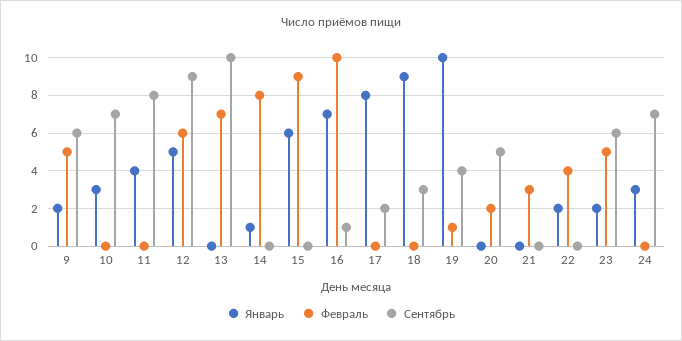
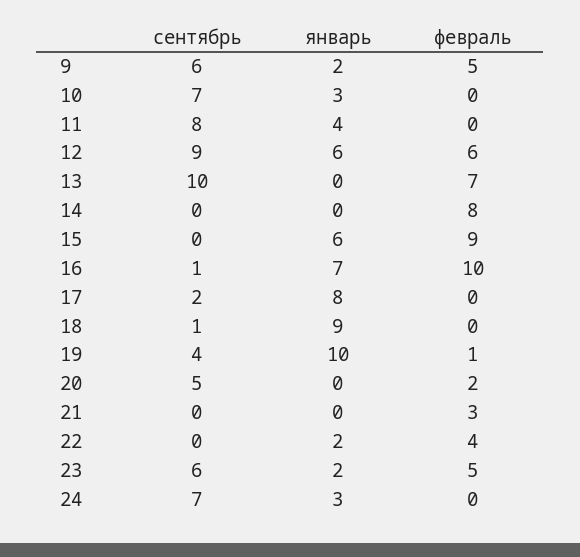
  {
    "Январь": {
      "9": 2,
      "10": 3,
      "11": 4,
-     "12": 5,
+     "12": 6,
      "13": 0,
-     "14": 1,
+     "14": 0,
      "15": 6,
      "16": 7,
      "17": 8,
      "18": 9,
      "19": 10,
      "20": 0,
      "21": 0,
      "22": 2,
      "23": 2,
      "24": 3
    },
    "Февраль": {
      "9": 5,
      "10": 0,
      "11": 0,
      "12": 6,
      "13": 7,
      "14": 8,
      "15": 9,
      "16": 10,
      "17": 0,
      "18": 0,
      "19": 1,
      "20": 2,
      "21": 3,
      "22": 4,
      "23": 5,
      "24": 0
    },
    "Сентябрь": {
      "9": 6,
      "10": 7,
      "11": 8,
      "12": 9,
      "13": 10,
      "14": 0,
      "15": 0,
      "16": 1,
      "17": 2,
-     "18": 3,
+     "18": 1,
      "19": 4,
      "20": 5,
      "21": 0,
      "22": 0,
      "23": 6,
      "24": 7
    }
  }

